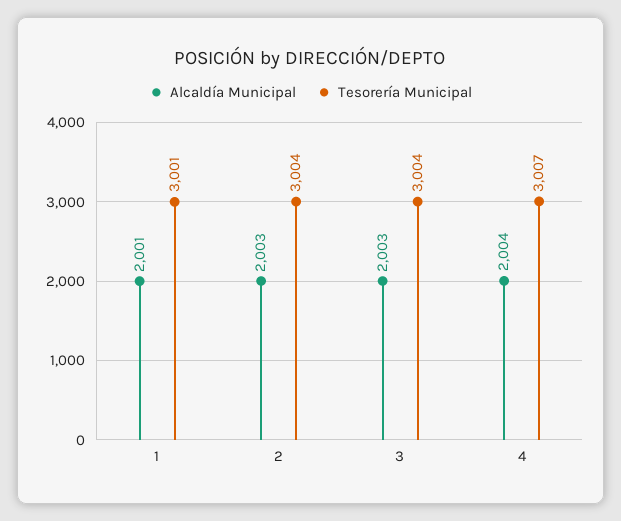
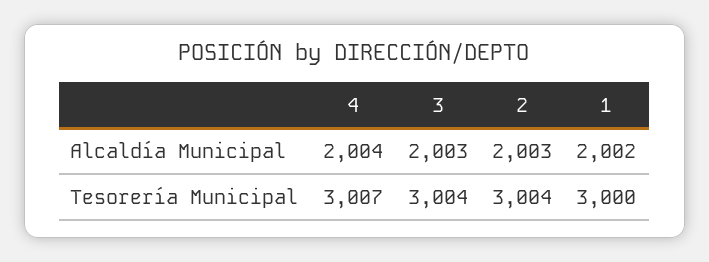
  {
    "Alcaldía Municipal": {
-     "1": 2001,
+     "1": 2002,
      "2": 2003,
      "3": 2003,
      "4": 2004
    },
    "Tesorería Municipal": {
-     "1": 3001,
+     "1": 3000,
      "2": 3004,
      "3": 3004,
      "4": 3007
    }
  }

